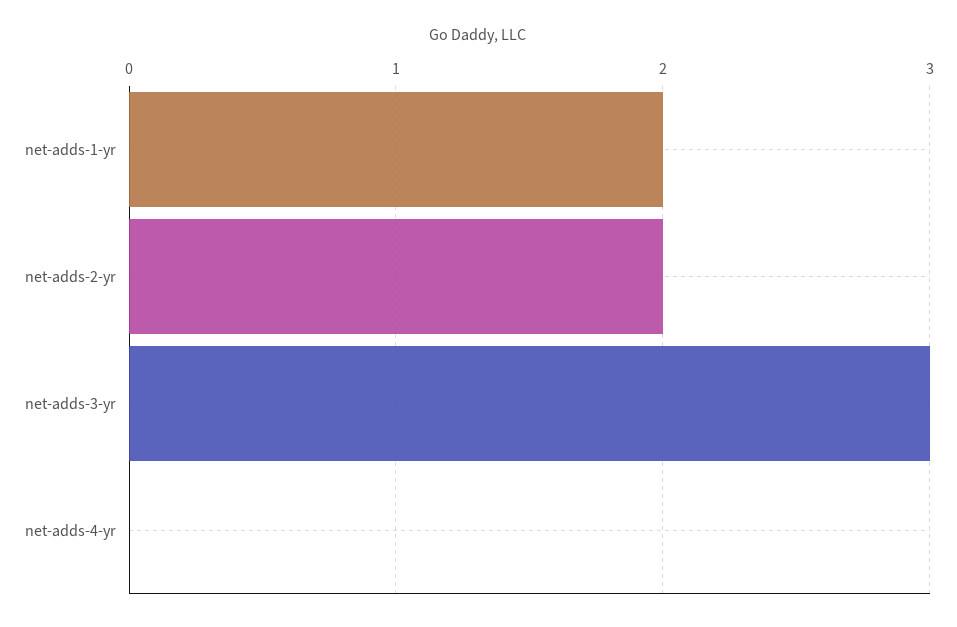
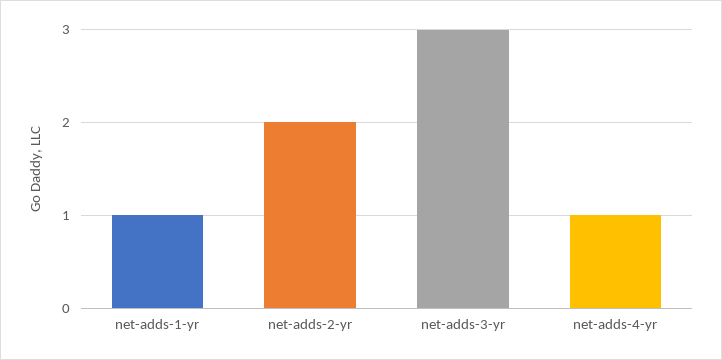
  {
-   "net-adds-1-yr": 2,
+   "net-adds-1-yr": 1,
    "net-adds-2-yr": 2,
    "net-adds-3-yr": 3,
-   "net-adds-4-yr": 0
+   "net-adds-4-yr": 1
  }

